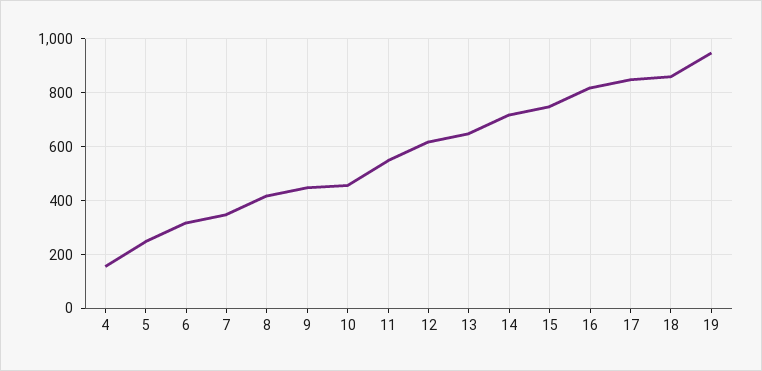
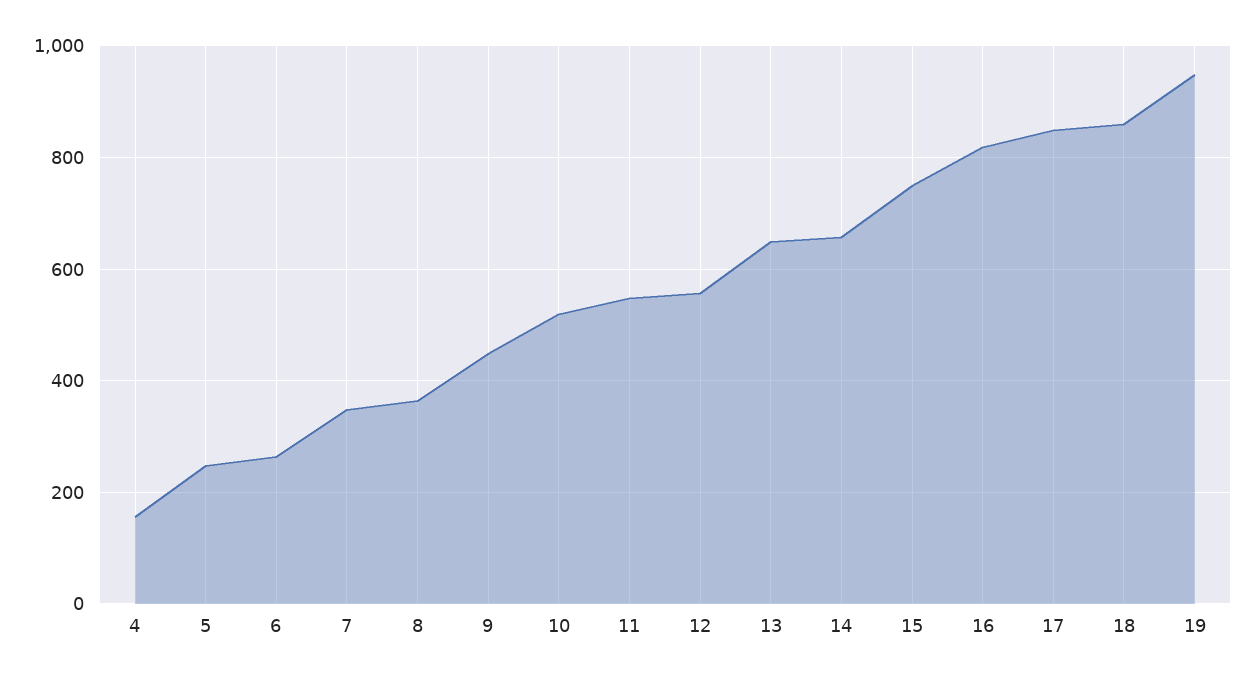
  {
    "4": 160,
    "5": 240,
-   "6": 325,
+   "6": 260,
    "7": 340,
-   "8": 425,
+   "8": 360,
    "9": 440,
-   "10": 450,
+   "10": 520,
    "11": 540,
-   "12": 625,
+   "12": 560,
    "13": 640,
-   "14": 725,
+   "14": 660,
    "15": 740,
    "16": 820,
    "17": 840,
    "18": 860,
    "19": 940
  }

